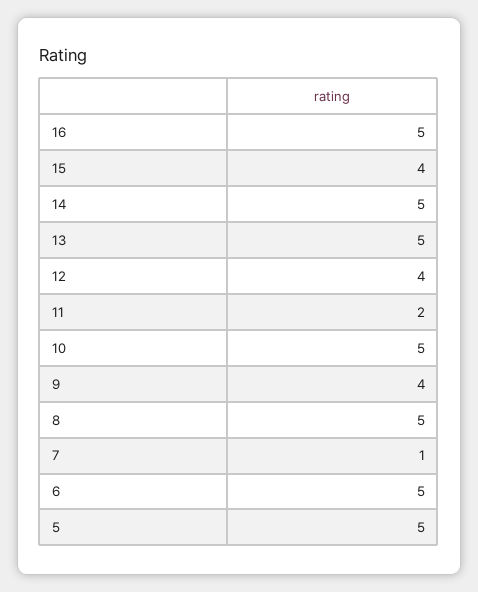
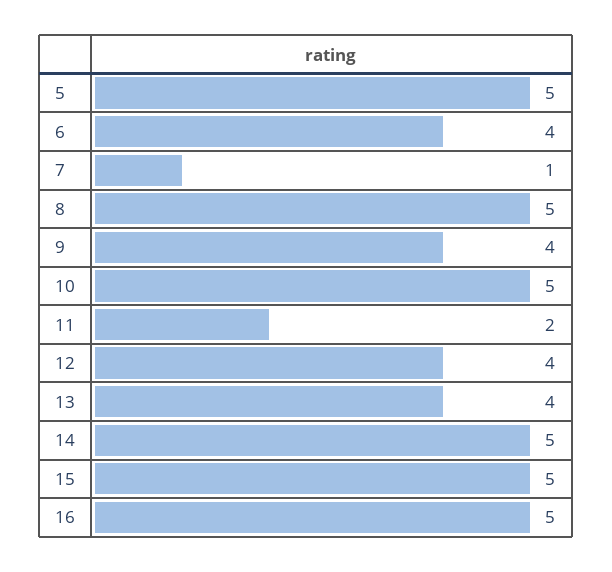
  {
    "16": 5,
-   "15": 4,
+   "15": 5,
    "14": 5,
-   "13": 5,
+   "13": 4,
    "12": 4,
    "11": 2,
    "10": 5,
    "9": 4,
    "8": 5,
    "7": 1,
-   "6": 5,
+   "6": 4,
    "5": 5
  }

